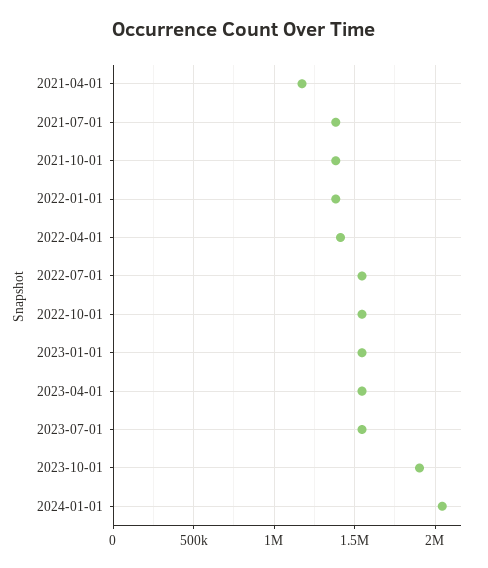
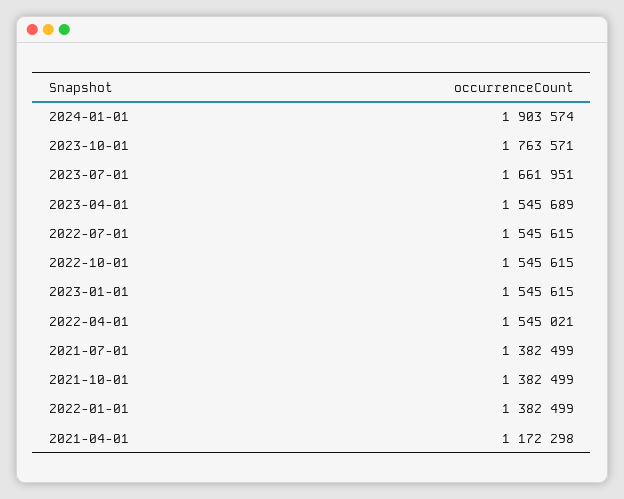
  {
    "2021-04-01": 1172298,
    "2021-07-01": 1382499,
    "2021-10-01": 1382499,
    "2022-01-01": 1382499,
-   "2022-04-01": 1400000,
+   "2022-04-01": 1545021,
    "2022-07-01": 1545615,
    "2022-10-01": 1545615,
    "2023-01-01": 1545615,
    "2023-04-01": 1545689,
-   "2023-07-01": 1550000,
+   "2023-07-01": 1661951,
-   "2023-10-01": 1900000,
+   "2023-10-01": 1763571,
-   "2024-01-01": 2050000
+   "2024-01-01": 1903574
  }

